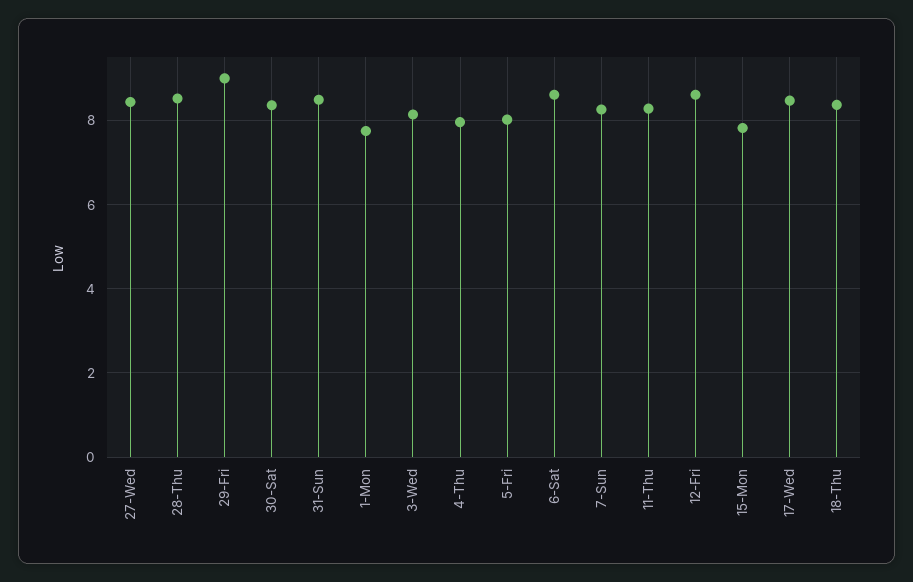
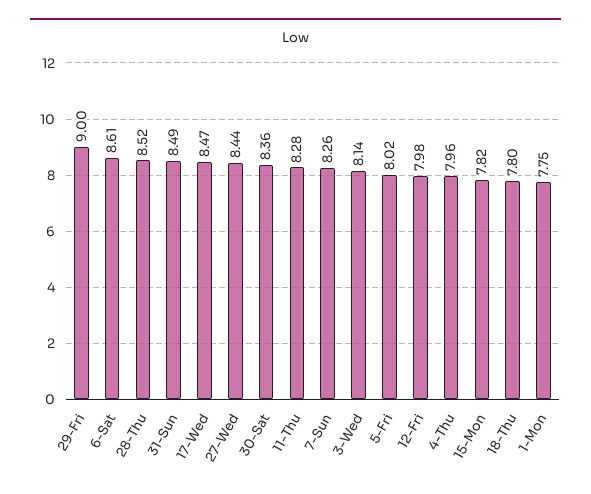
  {
    "27-Wed": 8.44,
    "28-Thu": 8.52,
    "29-Fri": 9,
    "30-Sat": 8.36,
    "31-Sun": 8.49,
    "1-Mon": 7.75,
    "3-Wed": 8.14,
    "4-Thu": 7.96,
    "5-Fri": 8.02,
    "6-Sat": 8.61,
    "7-Sun": 8.26,
    "11-Thu": 8.28,
-   "12-Fri": 8.6,
+   "12-Fri": 7.98,
    "15-Mon": 7.82,
    "17-Wed": 8.47,
-   "18-Thu": 8.4
+   "18-Thu": 7.8
  }

